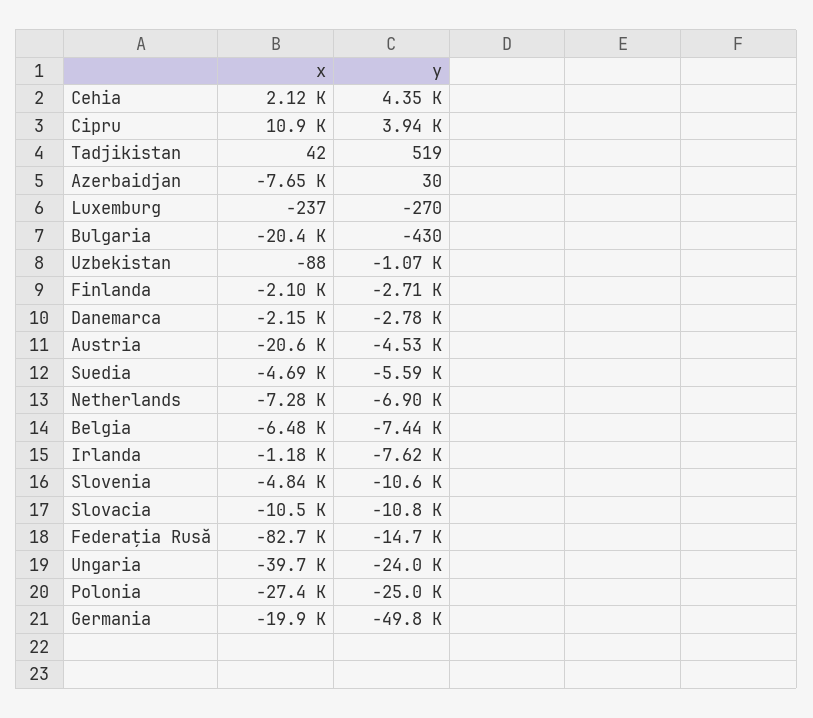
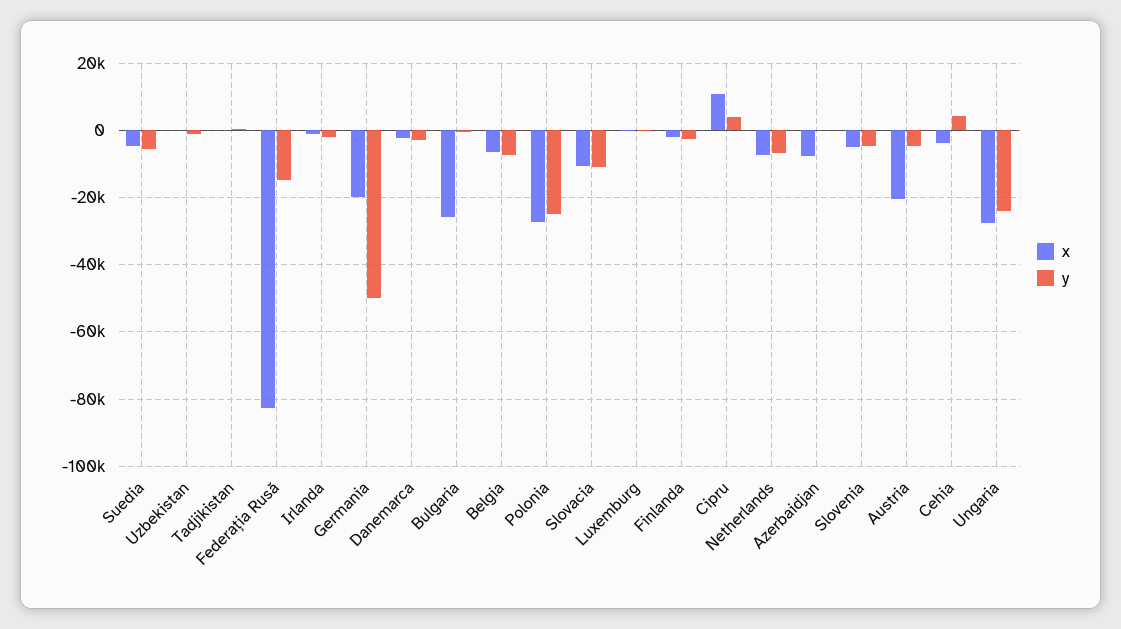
  {
    "x": {
-     "Cehia": 2120,
+     "Cehia": -4000,
      "Cipru": 10900,
      "Tadjikistan": 42,
      "Azerbaidjan": -7650,
      "Luxemburg": -237,
-     "Bulgaria": -20400,
+     "Bulgaria": -26000,
      "Uzbekistan": -88,
      "Finlanda": -2100,
      "Danemarca": -2150,
      "Austria": -20600,
      "Suedia": -4690,
      "Netherlands": -7280,
      "Belgia": -6480,
      "Irlanda": -1180,
      "Slovenia": -4840,
      "Slovacia": -10500,
      "Federația Rusă": -82700,
-     "Ungaria": -39700,
+     "Ungaria": -28000,
      "Polonia": -27400,
      "Germania": -19900
    },
    "y": {
      "Cehia": 4350,
      "Cipru": 3940,
      "Tadjikistan": 519,
      "Azerbaidjan": 30,
      "Luxemburg": -270,
      "Bulgaria": -430,
      "Uzbekistan": -1070,
      "Finlanda": -2710,
      "Danemarca": -2780,
      "Austria": -4530,
      "Suedia": -5590,
      "Netherlands": -6900,
      "Belgia": -7440,
-     "Irlanda": -7620,
+     "Irlanda": -2000,
-     "Slovenia": -10600,
+     "Slovenia": -4000,
      "Slovacia": -10800,
      "Federația Rusă": -14700,
      "Ungaria": -24000,
      "Polonia": -25000,
      "Germania": -49800
    }
  }

